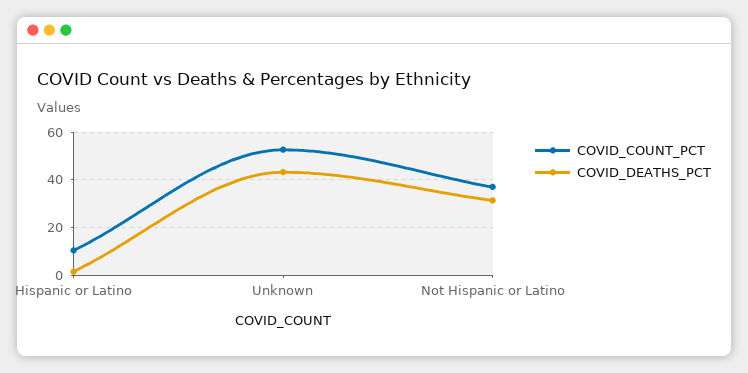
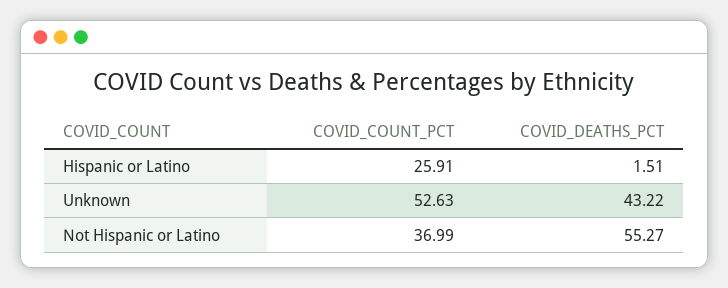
  {
    "COVID_COUNT_PCT": {
-     "Hispanic or Latino": 10,
+     "Hispanic or Latino": 25.91,
      "Unknown": 52.63,
      "Not Hispanic or Latino": 36.99
    },
    "COVID_DEATHS_PCT": {
      "Hispanic or Latino": 1.51,
      "Unknown": 43.22,
-     "Not Hispanic or Latino": 30
+     "Not Hispanic or Latino": 55.27
    }
  }

